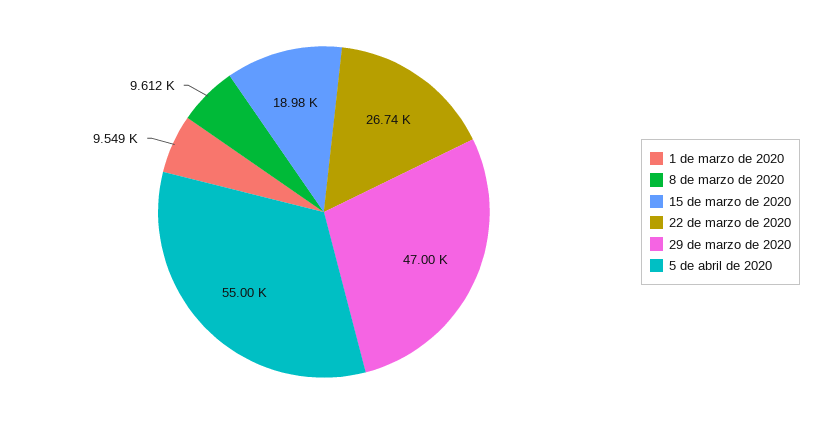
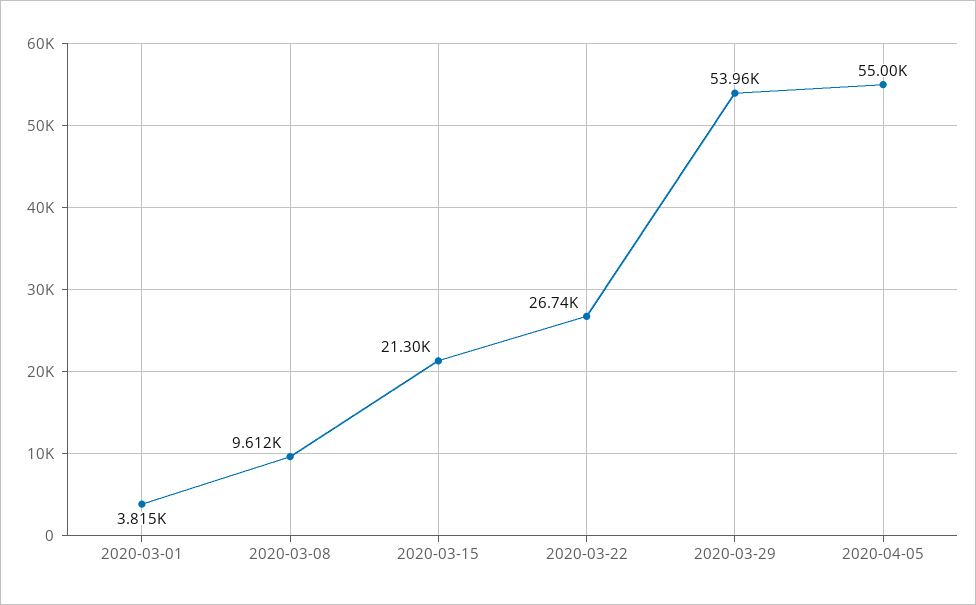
  {
-   "1 de marzo de 2020": 9549,
+   "1 de marzo de 2020": 3815,
    "8 de marzo de 2020": 9612,
-   "15 de marzo de 2020": 18980,
+   "15 de marzo de 2020": 21300,
    "22 de marzo de 2020": 26740,
-   "29 de marzo de 2020": 47000,
+   "29 de marzo de 2020": 53960,
    "5 de abril de 2020": 55000
  }

